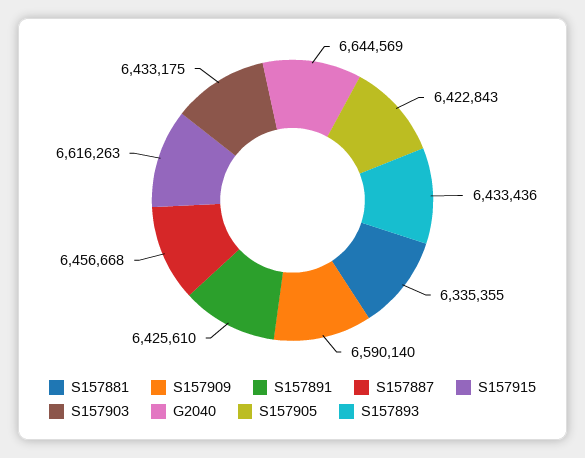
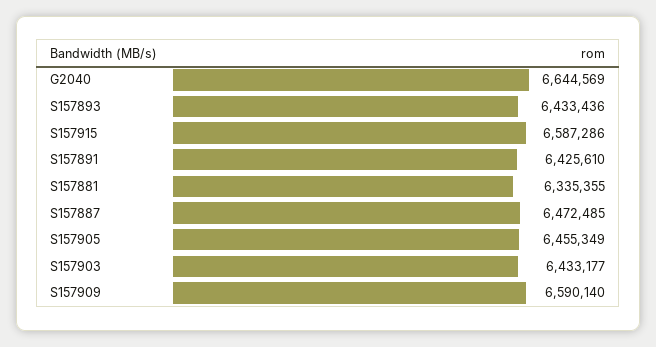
  {
    "S157881": 6335355,
    "S157909": 6590140,
    "S157891": 6425610,
-   "S157887": 6456668,
+   "S157887": 6472485,
-   "S157915": 6616263,
+   "S157915": 6587286,
-   "S157903": 6433175,
+   "S157903": 6433177,
    "G2040": 6644569,
-   "S157905": 6422843,
+   "S157905": 6455349,
    "S157893": 6433436
  }

